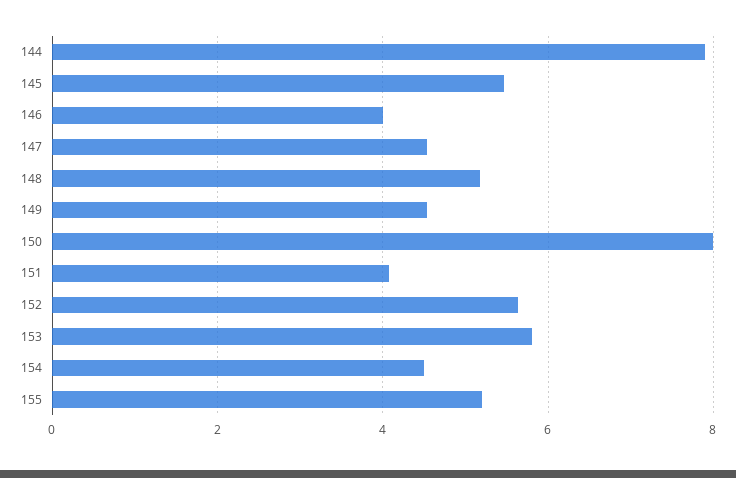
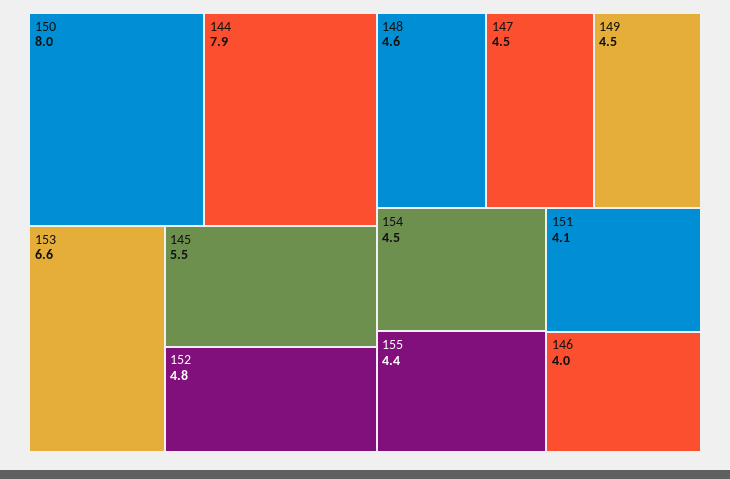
  {
    "144": 7.9,
    "145": 5.5,
    "146": 4,
    "147": 4.5,
-   "148": 5.2,
+   "148": 4.6,
    "149": 4.5,
    "150": 8,
    "151": 4.1,
-   "152": 5.6,
+   "152": 4.8,
-   "153": 5.8,
+   "153": 6.6,
    "154": 4.5,
-   "155": 5.2
+   "155": 4.4
  }

